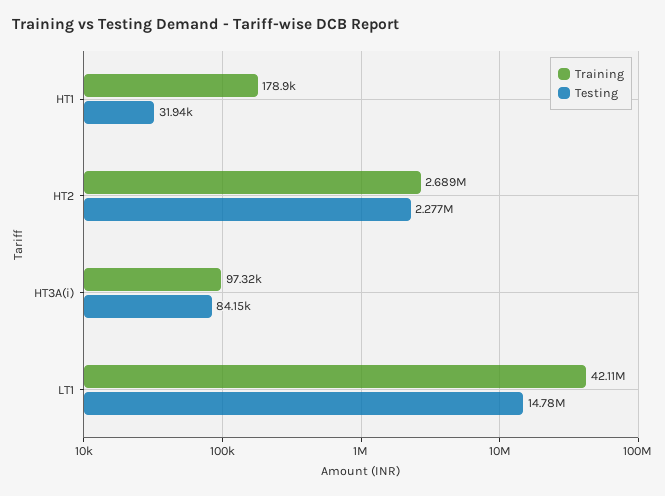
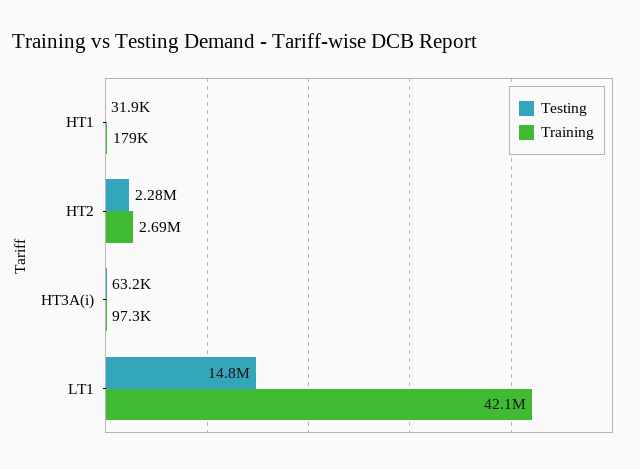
  {
    "Training": {
      "HT1": 178900,
      "HT2": 2689000,
      "HT3A(i)": 97320,
      "LT1": 42110000
    },
    "Testing": {
      "HT1": 31940,
      "HT2": 2277000,
-     "HT3A(i)": 84150,
+     "HT3A(i)": 63200,
      "LT1": 14780000
    }
  }

